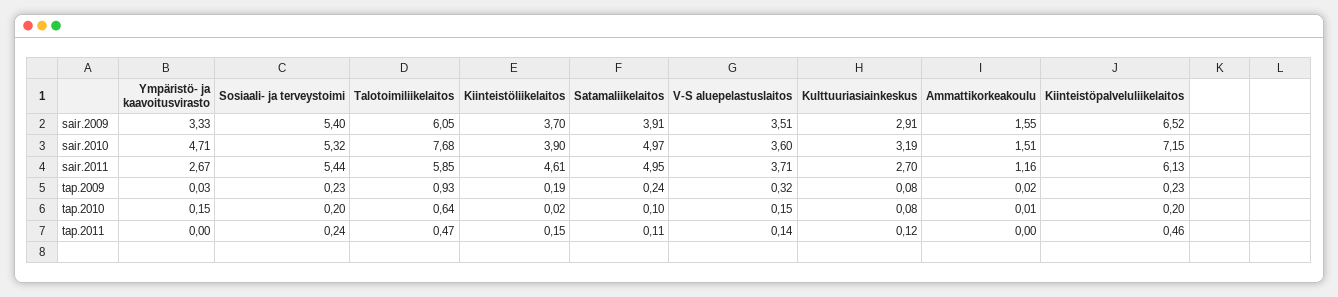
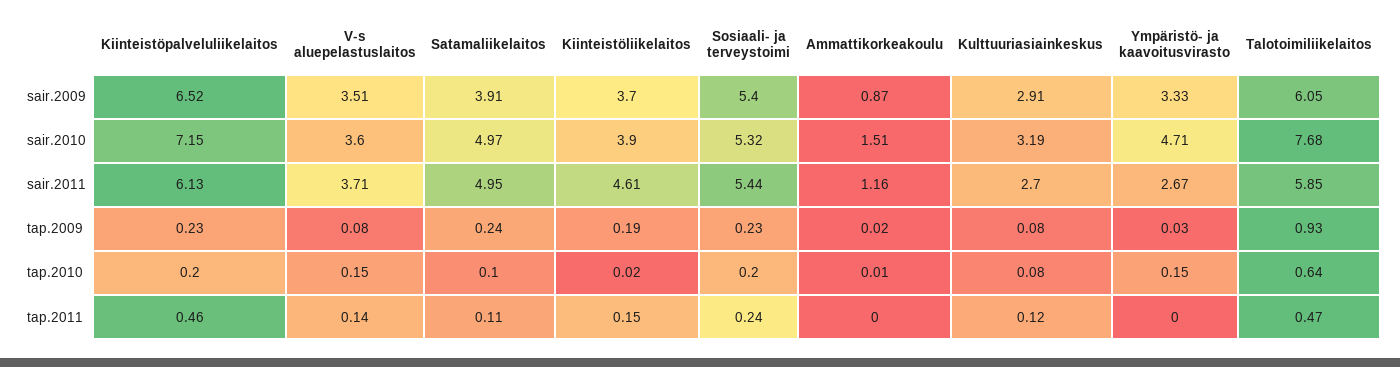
  {
    "Ympäristö- ja kaavoitusvirasto": {
      "sair.2009": 3.33,
      "sair.2010": 4.71,
      "sair.2011": 2.67,
      "tap.2009": 0.03,
      "tap.2010": 0.15,
      "tap.2011": 0
    },
    "Sosiaali- ja terveystoimi": {
      "sair.2009": 5.4,
      "sair.2010": 5.32,
      "sair.2011": 5.44,
      "tap.2009": 0.23,
      "tap.2010": 0.2,
      "tap.2011": 0.24
    },
    "Talotoimiliikelaitos": {
      "sair.2009": 6.05,
      "sair.2010": 7.68,
      "sair.2011": 5.85,
      "tap.2009": 0.93,
      "tap.2010": 0.64,
      "tap.2011": 0.47
    },
    "Kiinteistöliikelaitos": {
      "sair.2009": 3.7,
      "sair.2010": 3.9,
      "sair.2011": 4.61,
      "tap.2009": 0.19,
      "tap.2010": 0.02,
      "tap.2011": 0.15
    },
    "Satamaliikelaitos": {
      "sair.2009": 3.91,
      "sair.2010": 4.97,
      "sair.2011": 4.95,
      "tap.2009": 0.24,
      "tap.2010": 0.1,
      "tap.2011": 0.11
    },
    "V-S aluepelastuslaitos": {
      "sair.2009": 3.51,
      "sair.2010": 3.6,
      "sair.2011": 3.71,
-     "tap.2009": 0.32,
+     "tap.2009": 0.08,
      "tap.2010": 0.15,
      "tap.2011": 0.14
    },
    "Kulttuuriasiainkeskus": {
      "sair.2009": 2.91,
      "sair.2010": 3.19,
      "sair.2011": 2.7,
      "tap.2009": 0.08,
      "tap.2010": 0.08,
      "tap.2011": 0.12
    },
    "Ammattikorkeakoulu": {
-     "sair.2009": 1.55,
+     "sair.2009": 0.87,
      "sair.2010": 1.51,
      "sair.2011": 1.16,
      "tap.2009": 0.02,
      "tap.2010": 0.01,
      "tap.2011": 0
    },
    "Kiinteistöpalveluliikelaitos": {
      "sair.2009": 6.52,
      "sair.2010": 7.15,
      "sair.2011": 6.13,
      "tap.2009": 0.23,
      "tap.2010": 0.2,
      "tap.2011": 0.46
    }
  }

